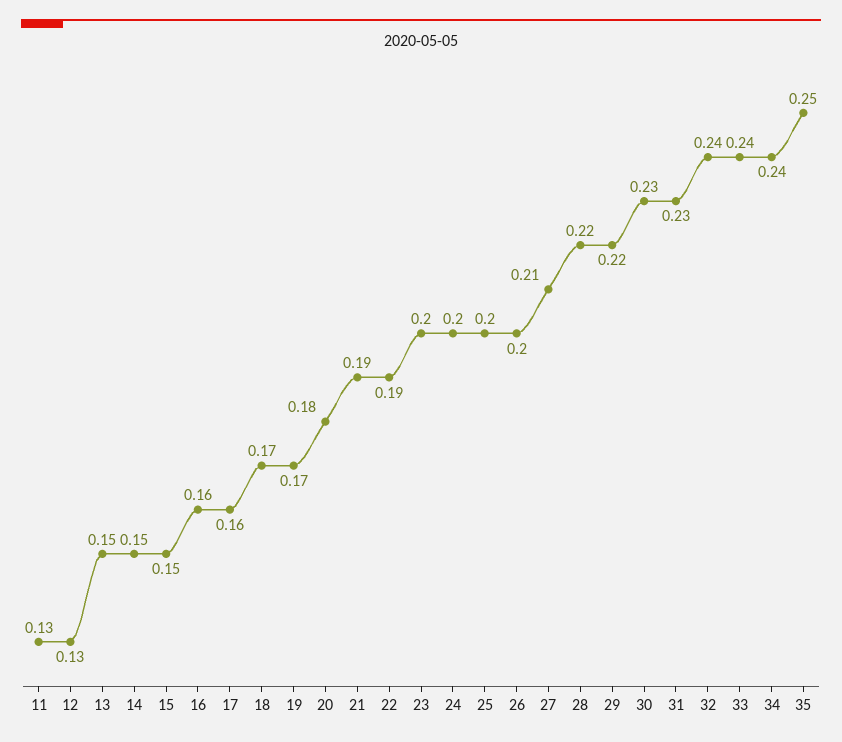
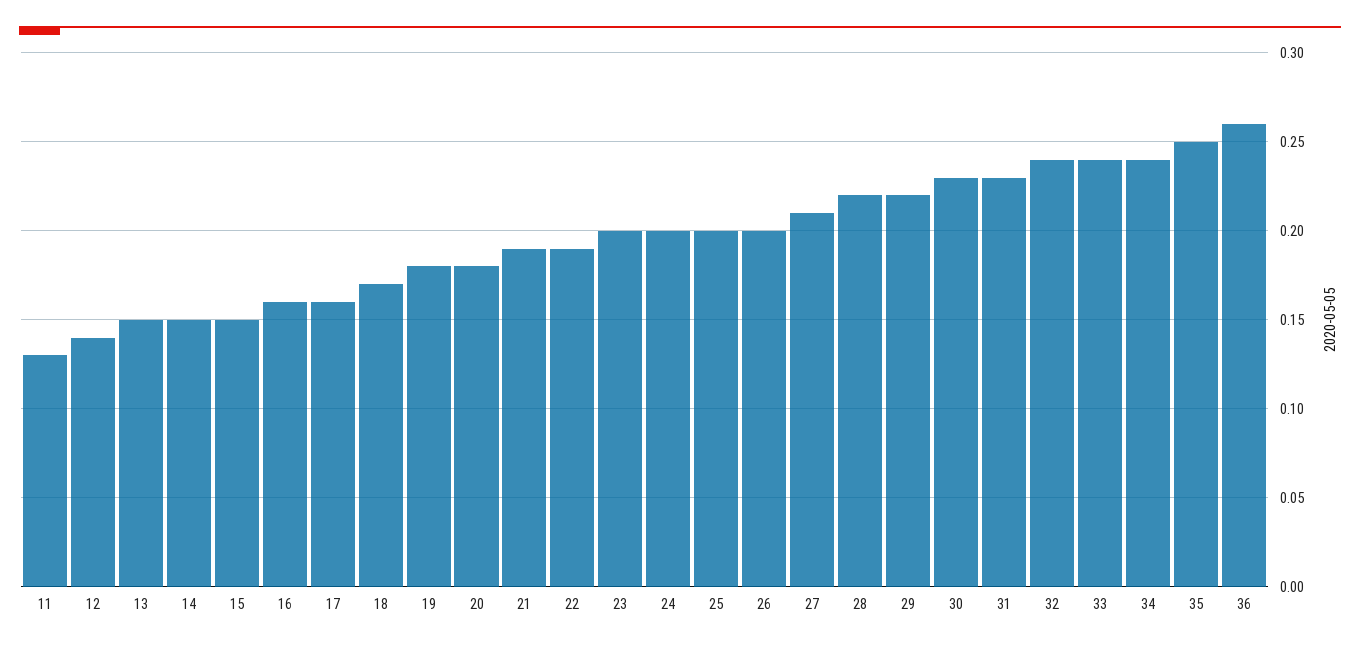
  {
    "11": 0.13,
-   "12": 0.13,
+   "12": 0.14,
    "13": 0.15,
    "14": 0.15,
    "15": 0.15,
    "16": 0.16,
    "17": 0.16,
    "18": 0.17,
-   "19": 0.17,
+   "19": 0.18,
    "20": 0.18,
    "21": 0.19,
    "22": 0.19,
    "23": 0.2,
    "24": 0.2,
    "25": 0.2,
    "26": 0.2,
    "27": 0.21,
    "28": 0.22,
    "29": 0.22,
    "30": 0.23,
    "31": 0.23,
    "32": 0.24,
    "33": 0.24,
    "34": 0.24,
-   "35": 0.25
+   "35": 0.25,
+   "36": 0.26
  }

